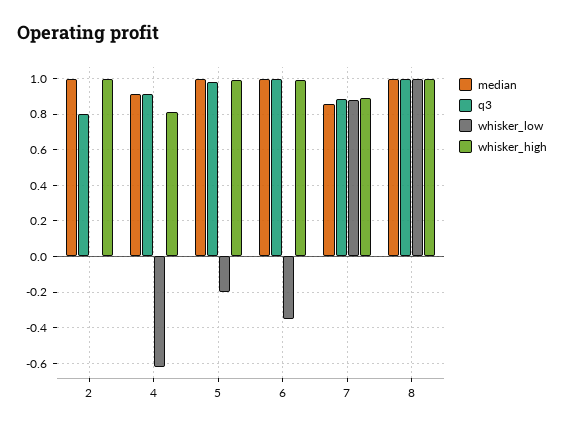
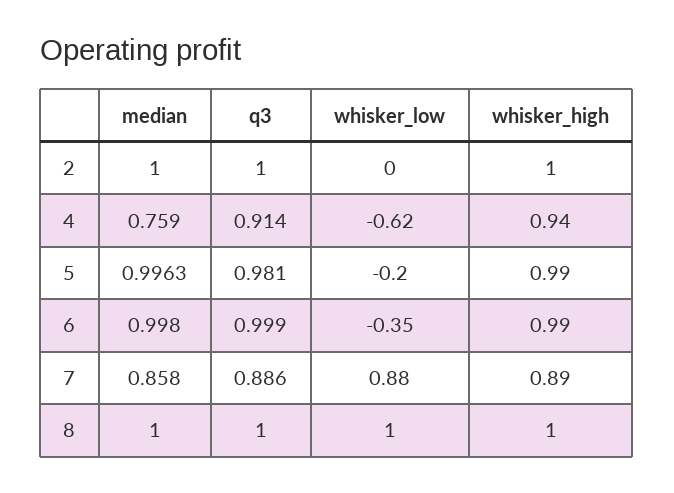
  {
    "median": {
      "2": 1,
-     "4": 0.9,
+     "4": 0.759,
      "5": 0.9963,
      "6": 0.998,
      "7": 0.858,
      "8": 1
    },
    "q3": {
-     "2": 0.8,
+     "2": 1,
      "4": 0.914,
      "5": 0.981,
      "6": 0.999,
      "7": 0.886,
      "8": 1
    },
    "whisker_low": {
      "2": 0,
      "4": -0.62,
      "5": -0.2,
      "6": -0.35,
      "7": 0.88,
      "8": 1
    },
    "whisker_high": {
      "2": 1,
-     "4": 0.8,
+     "4": 0.94,
      "5": 0.99,
      "6": 0.99,
      "7": 0.89,
      "8": 1
    }
  }

